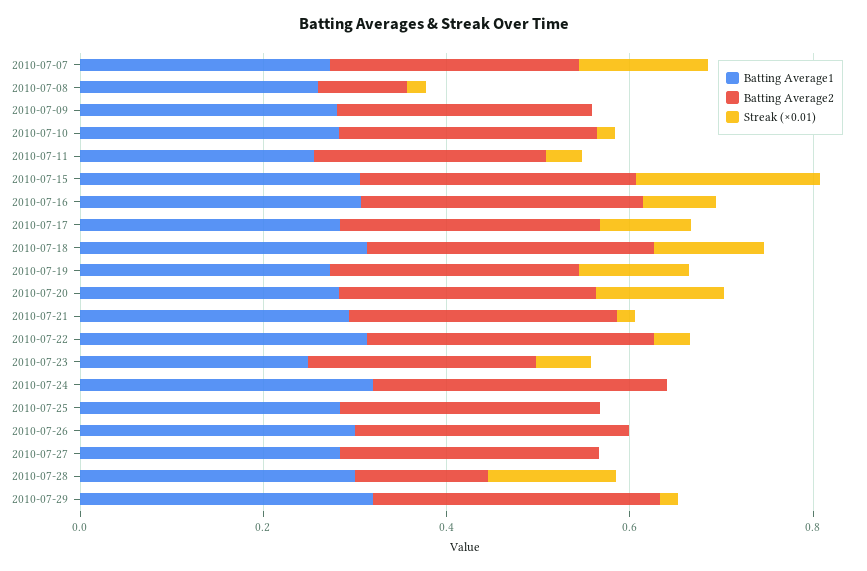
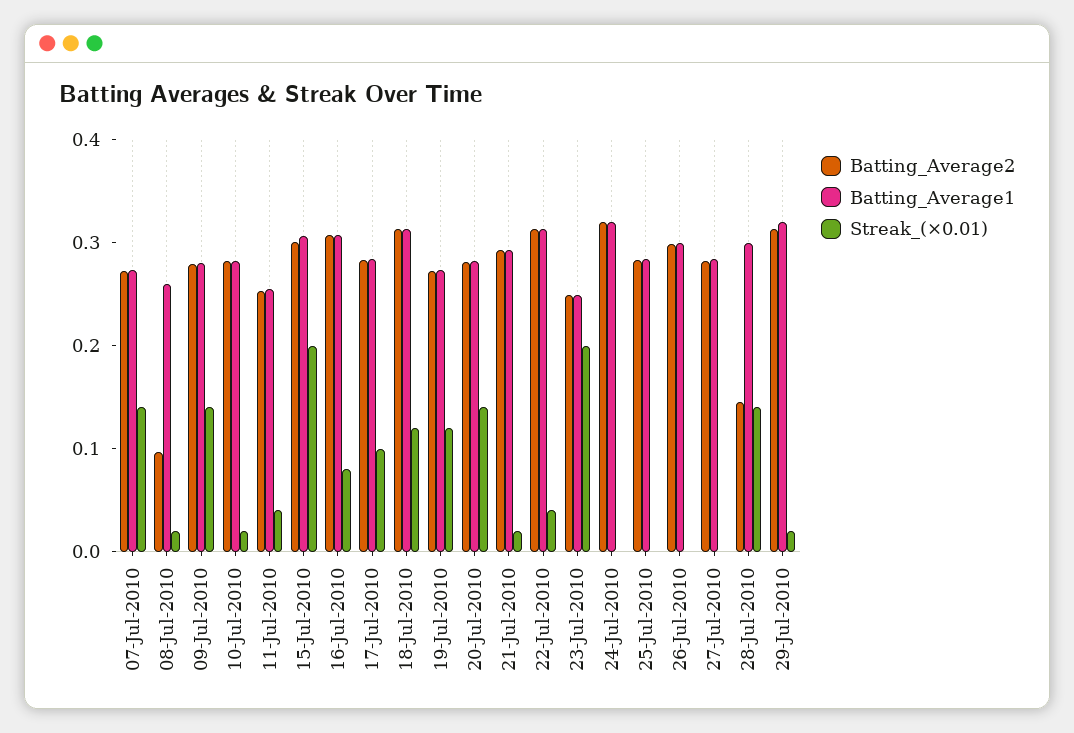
  {
    "Batting Average1": {
      "2010-07-07": 0.28,
      "2010-07-08": 0.26,
      "2010-07-09": 0.28,
      "2010-07-10": 0.28,
      "2010-07-11": 0.26,
      "2010-07-15": 0.3,
      "2010-07-16": 0.3,
      "2010-07-17": 0.28,
      "2010-07-18": 0.32,
      "2010-07-19": 0.28,
      "2010-07-20": 0.28,
      "2010-07-21": 0.3,
      "2010-07-22": 0.32,
      "2010-07-23": 0.24,
      "2010-07-24": 0.32,
      "2010-07-25": 0.28,
      "2010-07-26": 0.3,
      "2010-07-27": 0.28,
      "2010-07-28": 0.3,
      "2010-07-29": 0.32
    },
    "Batting Average2": {
      "2010-07-07": 0.28,
      "2010-07-08": 0.1,
      "2010-07-09": 0.28,
      "2010-07-10": 0.28,
      "2010-07-11": 0.26,
      "2010-07-15": 0.3,
      "2010-07-16": 0.3,
      "2010-07-17": 0.28,
      "2010-07-18": 0.32,
      "2010-07-19": 0.28,
      "2010-07-20": 0.28,
      "2010-07-21": 0.3,
      "2010-07-22": 0.32,
      "2010-07-23": 0.24,
      "2010-07-24": 0.32,
      "2010-07-25": 0.28,
      "2010-07-26": 0.3,
      "2010-07-27": 0.28,
      "2010-07-28": 0.14,
      "2010-07-29": 0.32
    },
    "Streak (×0.01)": {
      "2010-07-07": 0.14,
      "2010-07-08": 0.02,
-     "2010-07-09": 0,
+     "2010-07-09": 0.14,
      "2010-07-10": 0.02,
      "2010-07-11": 0.04,
      "2010-07-15": 0.2,
      "2010-07-16": 0.08,
      "2010-07-17": 0.1,
      "2010-07-18": 0.12,
      "2010-07-19": 0.12,
      "2010-07-20": 0.14,
      "2010-07-21": 0.02,
      "2010-07-22": 0.04,
-     "2010-07-23": 0.05,
+     "2010-07-23": 0.2,
      "2010-07-24": 0,
      "2010-07-25": 0,
      "2010-07-26": 0,
      "2010-07-27": 0,
      "2010-07-28": 0.14,
      "2010-07-29": 0.02
    }
  }

